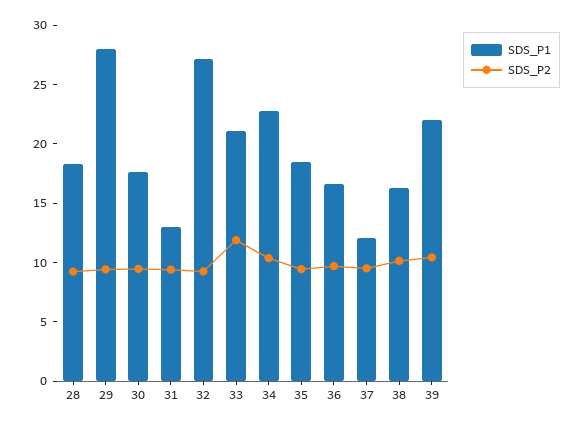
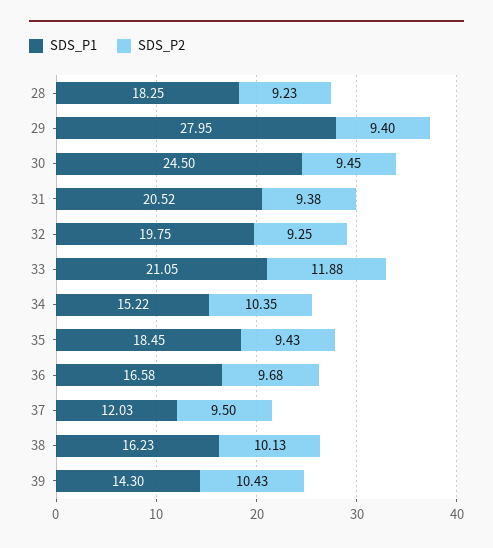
  {
    "SDS_P1": {
      "28": 18.25,
      "29": 27.95,
-     "30": 18,
+     "30": 24.5,
-     "31": 13,
+     "31": 20.52,
-     "32": 27,
+     "32": 19.75,
      "33": 21.05,
-     "34": 23,
+     "34": 15.22,
      "35": 18.45,
      "36": 16.58,
      "37": 12.03,
      "38": 16.23,
-     "39": 22
+     "39": 14.3
    },
    "SDS_P2": {
      "28": 9.23,
      "29": 9.4,
      "30": 9.45,
      "31": 9.38,
      "32": 9.25,
      "33": 11.88,
      "34": 10.35,
      "35": 9.43,
      "36": 9.68,
      "37": 9.5,
      "38": 10.13,
      "39": 10.43
    }
  }

